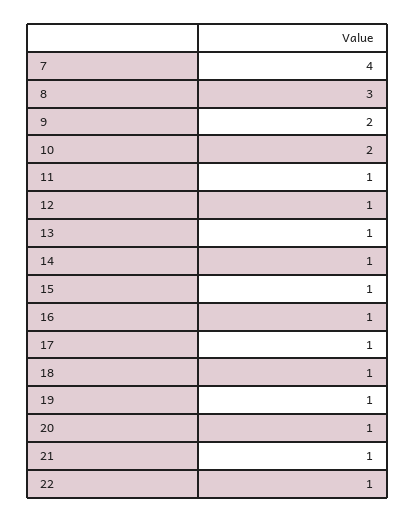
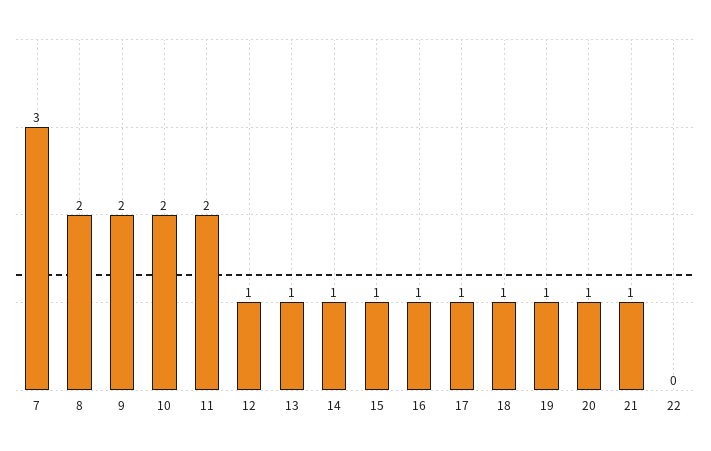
  {
-   "7": 4,
+   "7": 3,
-   "8": 3,
+   "8": 2,
    "9": 2,
    "10": 2,
-   "11": 1,
+   "11": 2,
    "12": 1,
    "13": 1,
    "14": 1,
    "15": 1,
    "16": 1,
    "17": 1,
    "18": 1,
    "19": 1,
    "20": 1,
    "21": 1,
-   "22": 1
+   "22": 0
  }

